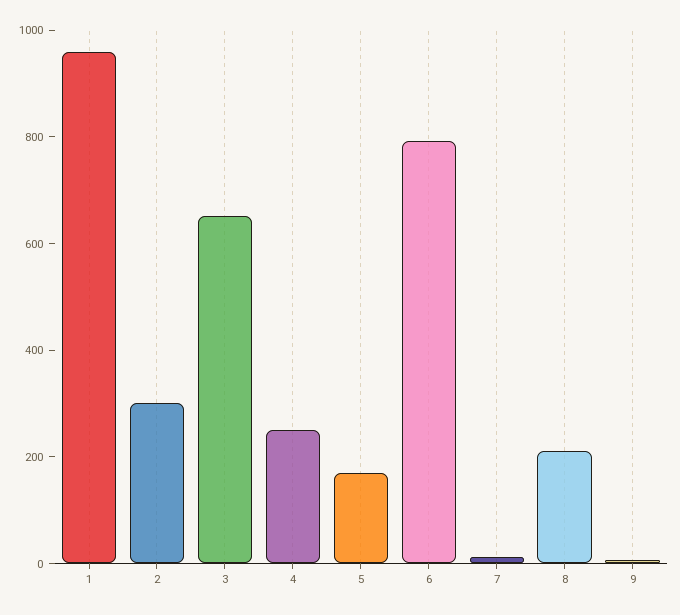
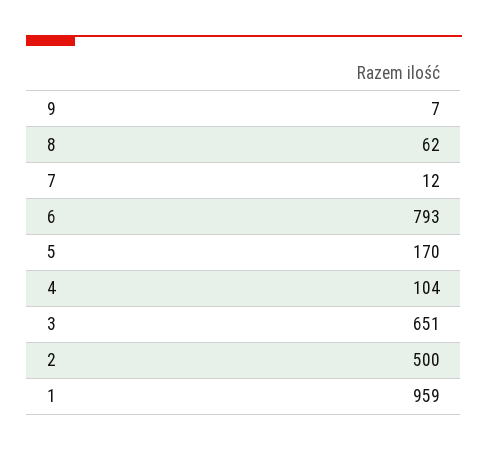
  {
    "1": 959,
-   "2": 300,
+   "2": 500,
    "3": 651,
-   "4": 250,
+   "4": 104,
    "5": 170,
    "6": 793,
    "7": 12,
-   "8": 200,
+   "8": 62,
    "9": 7
  }

